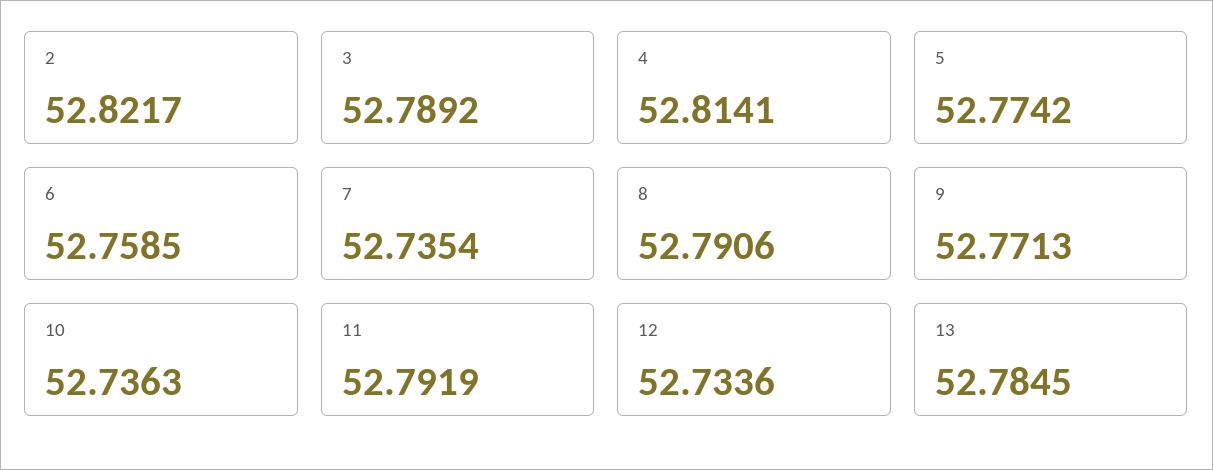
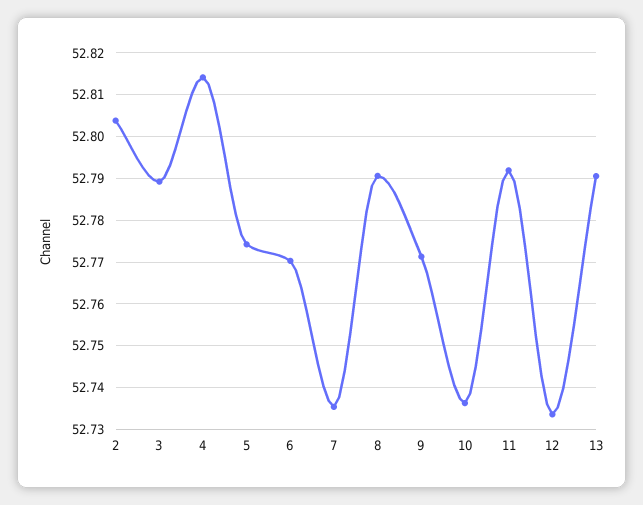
  {
-   "2": 52.8217,
+   "2": 52.804,
    "3": 52.7892,
    "4": 52.8141,
    "5": 52.7742,
-   "6": 52.7585,
+   "6": 52.77,
    "7": 52.7354,
    "8": 52.7906,
    "9": 52.7713,
    "10": 52.7363,
    "11": 52.7919,
    "12": 52.7336,
-   "13": 52.7845
+   "13": 52.79
  }

